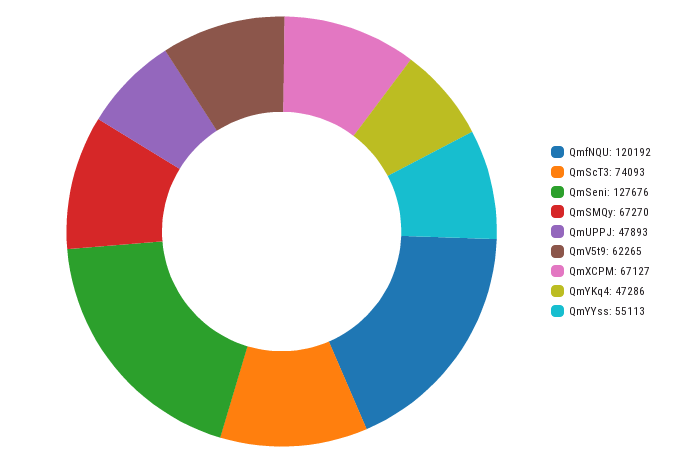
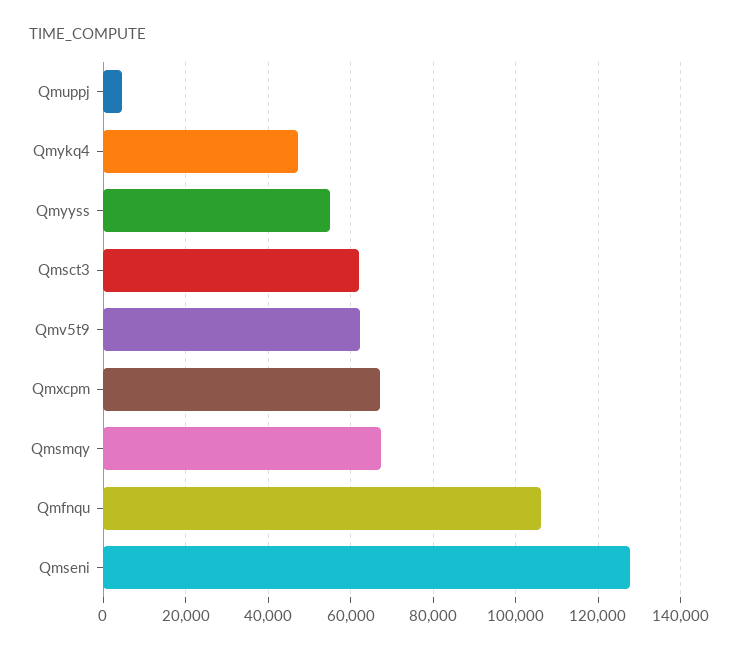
  {
-   "QmfNQU": 120192,
+   "QmfNQU": 106000,
-   "QmScT3": 74093,
+   "QmScT3": 62000,
    "QmSeni": 127676,
    "QmSMQy": 67270,
-   "QmUPPJ": 47893,
+   "QmUPPJ": 4000,
    "QmV5t9": 62265,
    "QmXCPM": 67127,
    "QmYKq4": 47286,
    "QmYYss": 55113
  }

